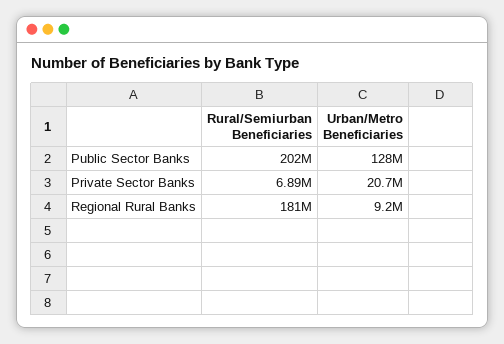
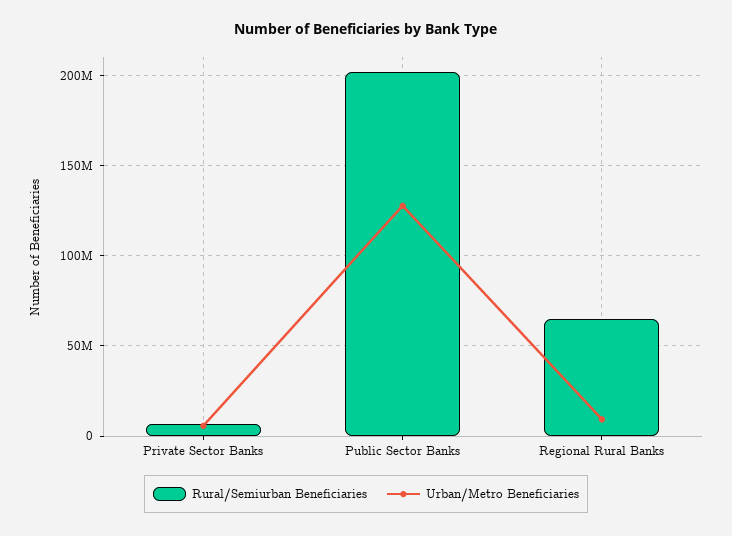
  {
    "Rural/Semiurban Beneficiaries": {
      "Public Sector Banks": 202000000,
      "Private Sector Banks": 6890000,
-     "Regional Rural Banks": 181000000
+     "Regional Rural Banks": 65000000
    },
    "Urban/Metro Beneficiaries": {
      "Public Sector Banks": 128000000,
-     "Private Sector Banks": 20700000,
+     "Private Sector Banks": 5000000,
      "Regional Rural Banks": 9200000
    }
  }

